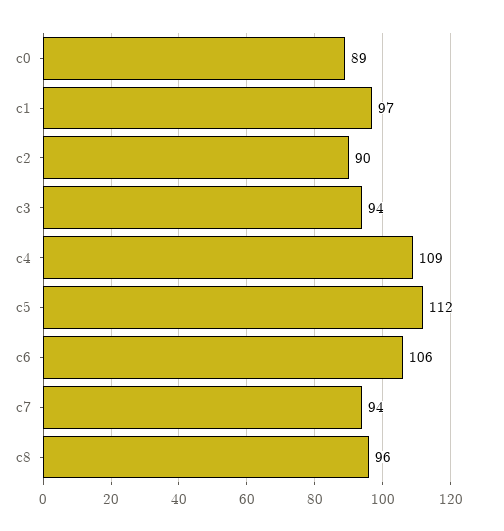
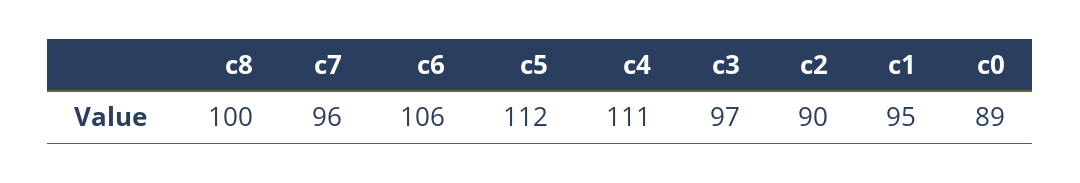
  {
    "c0": 89,
-   "c1": 97,
+   "c1": 95,
    "c2": 90,
-   "c3": 94,
+   "c3": 97,
-   "c4": 109,
+   "c4": 111,
    "c5": 112,
    "c6": 106,
-   "c7": 94,
+   "c7": 96,
-   "c8": 96
+   "c8": 100
  }

